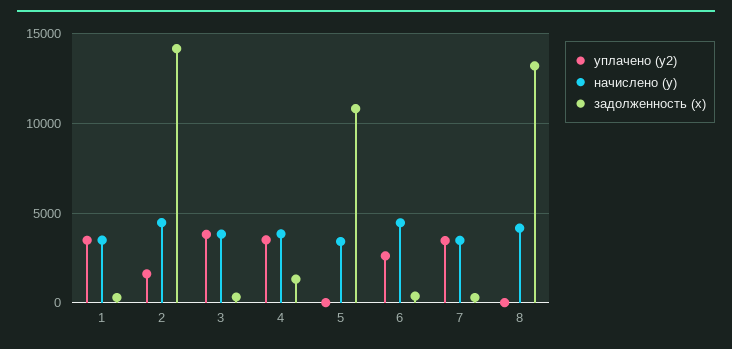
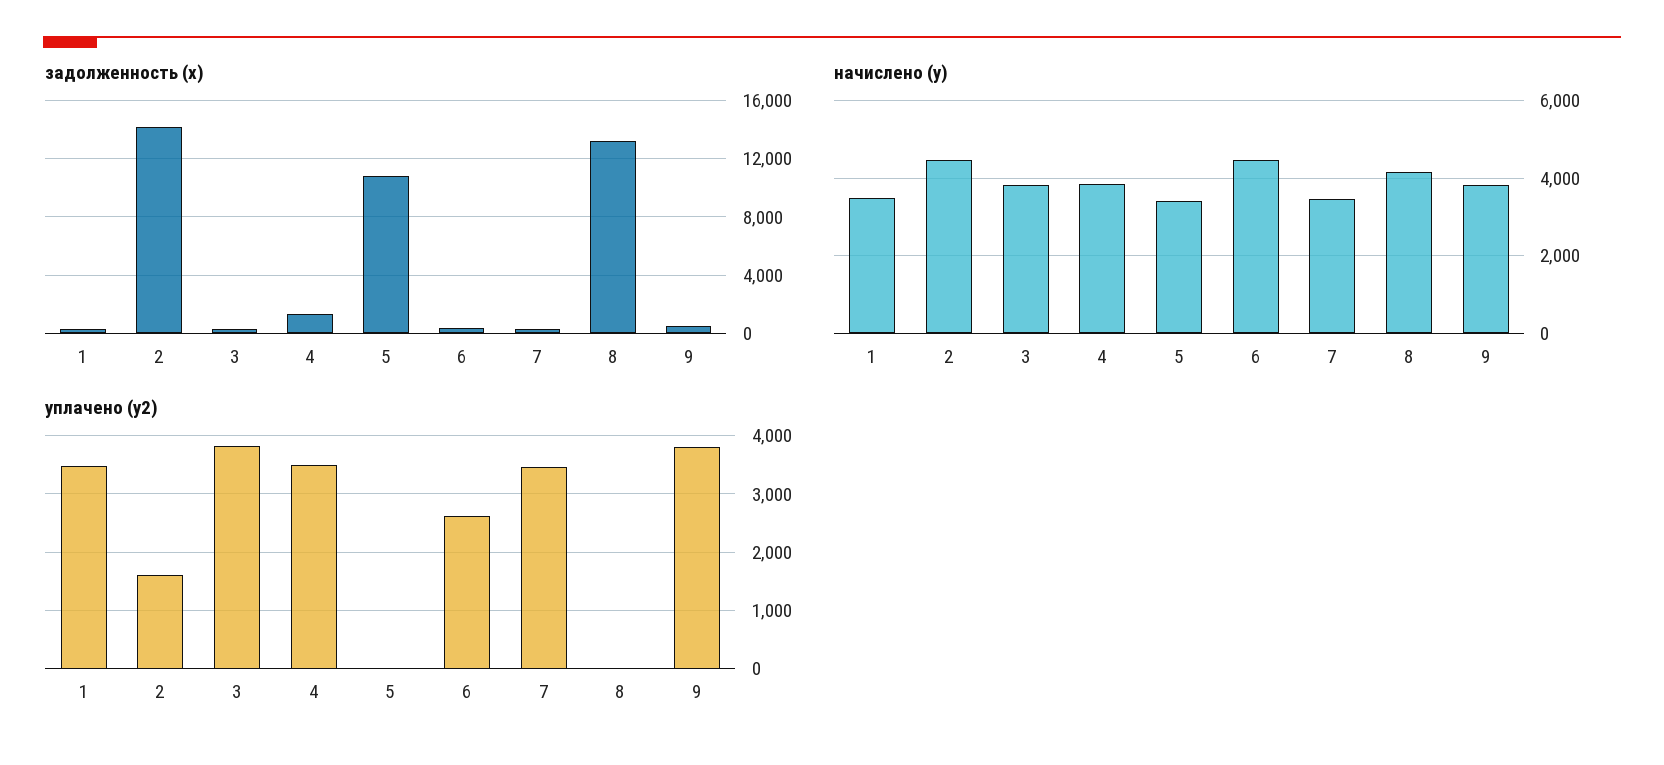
  {
    "уплачено (y2)": {
      "1": 3400,
      "2": 1600,
      "3": 3800,
      "4": 3600,
      "5": 0,
      "6": 2600,
      "7": 3400,
-     "8": 0
+     "8": 0,
+     "9": 3800
    },
    "начислено (y)": {
      "1": 3400,
      "2": 4400,
      "3": 3800,
      "4": 3800,
      "5": 3400,
      "6": 4400,
      "7": 3400,
-     "8": 4200
+     "8": 4200,
+     "9": 3800
    },
    "задолженность (x)": {
      "1": 500,
      "2": 14000,
      "3": 500,
      "4": 1500,
      "5": 11000,
      "6": 500,
      "7": 500,
-     "8": 13000
+     "8": 13000,
+     "9": 500
    }
  }

